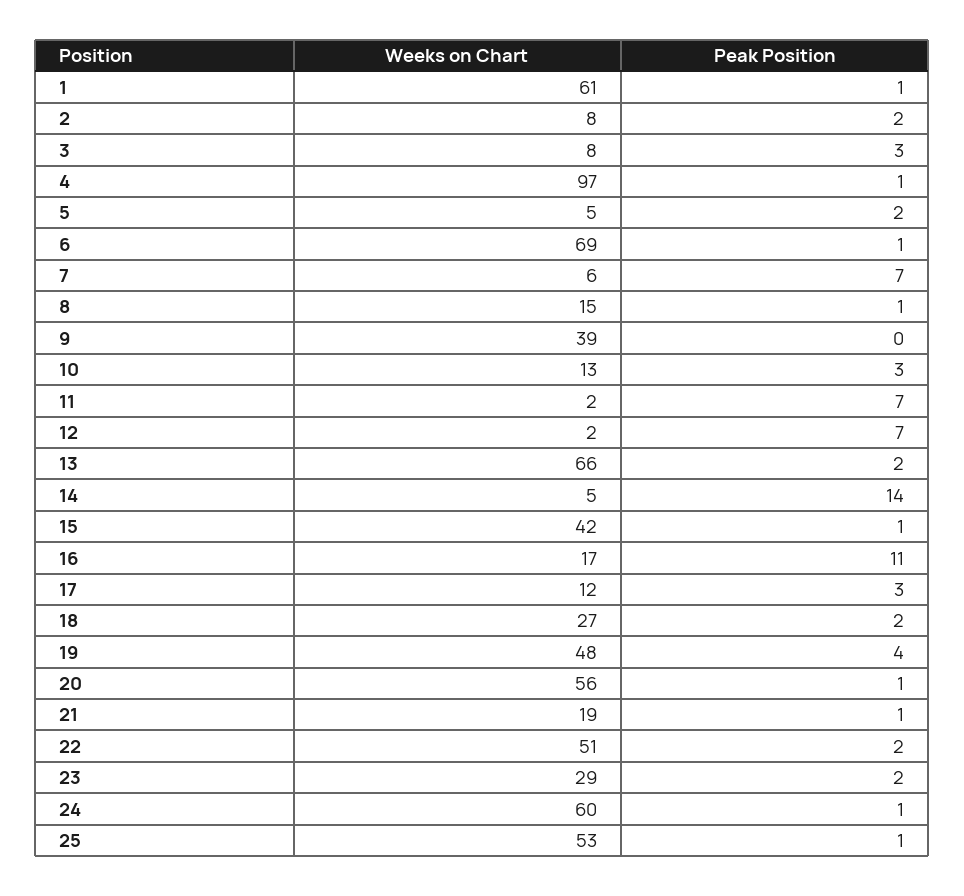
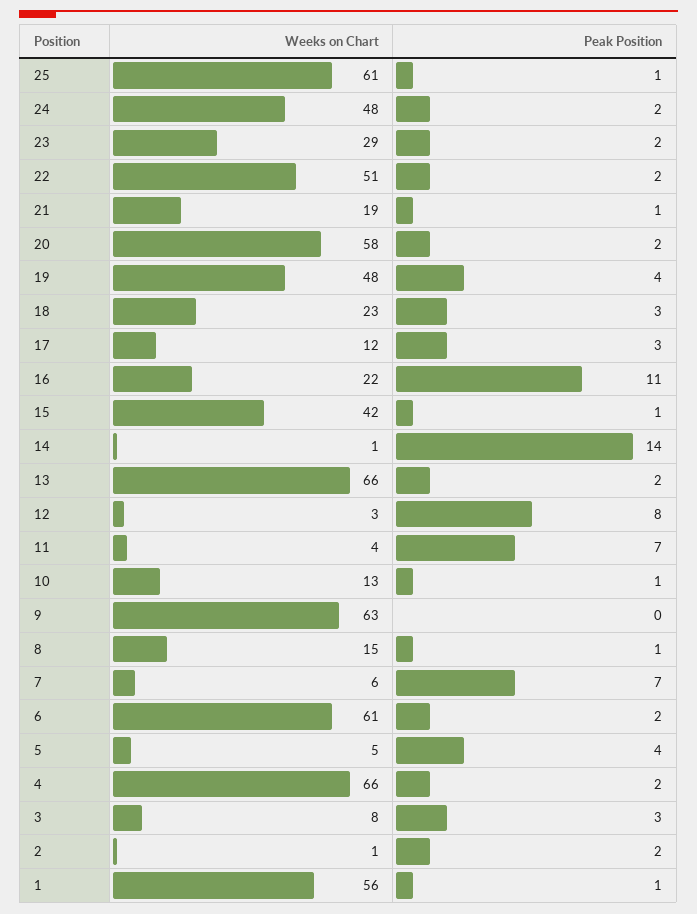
  {
    "Weeks on Chart": {
-     "1": 61,
+     "1": 56,
-     "2": 8,
+     "2": 1,
      "3": 8,
-     "4": 97,
+     "4": 66,
      "5": 5,
-     "6": 69,
+     "6": 61,
      "7": 6,
      "8": 15,
-     "9": 39,
+     "9": 63,
      "10": 13,
-     "11": 2,
+     "11": 4,
-     "12": 2,
+     "12": 3,
      "13": 66,
-     "14": 5,
+     "14": 1,
      "15": 42,
-     "16": 17,
+     "16": 22,
      "17": 12,
-     "18": 27,
+     "18": 23,
      "19": 48,
-     "20": 56,
+     "20": 58,
      "21": 19,
      "22": 51,
      "23": 29,
-     "24": 60,
+     "24": 48,
-     "25": 53
+     "25": 61
    },
    "Peak Position": {
      "1": 1,
      "2": 2,
      "3": 3,
-     "4": 1,
+     "4": 2,
-     "5": 2,
+     "5": 4,
-     "6": 1,
+     "6": 2,
      "7": 7,
      "8": 1,
      "9": 0,
-     "10": 3,
+     "10": 1,
      "11": 7,
-     "12": 7,
+     "12": 8,
      "13": 2,
      "14": 14,
      "15": 1,
      "16": 11,
      "17": 3,
-     "18": 2,
+     "18": 3,
      "19": 4,
-     "20": 1,
+     "20": 2,
      "21": 1,
      "22": 2,
      "23": 2,
-     "24": 1,
+     "24": 2,
      "25": 1
    }
  }

